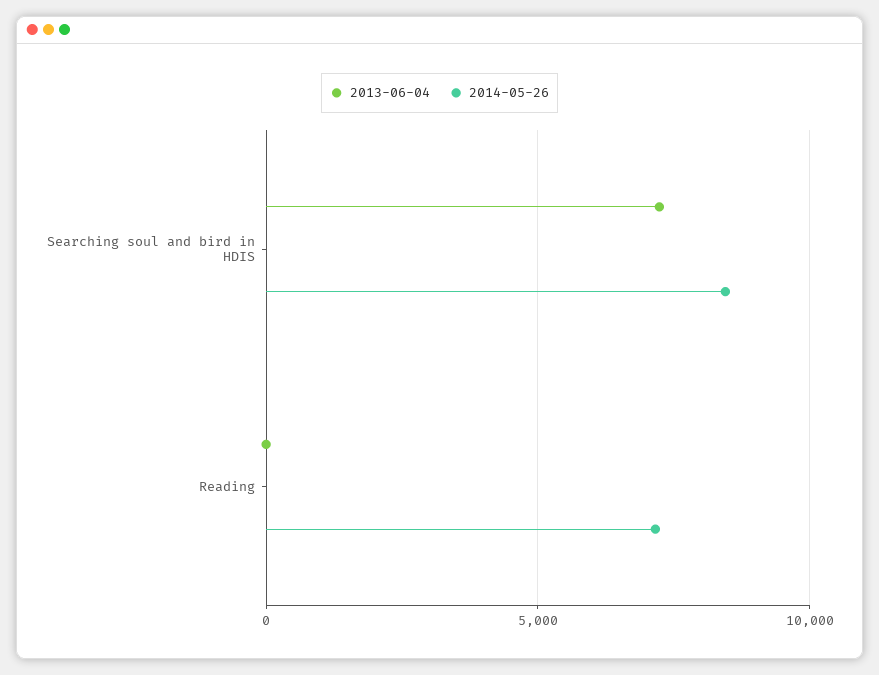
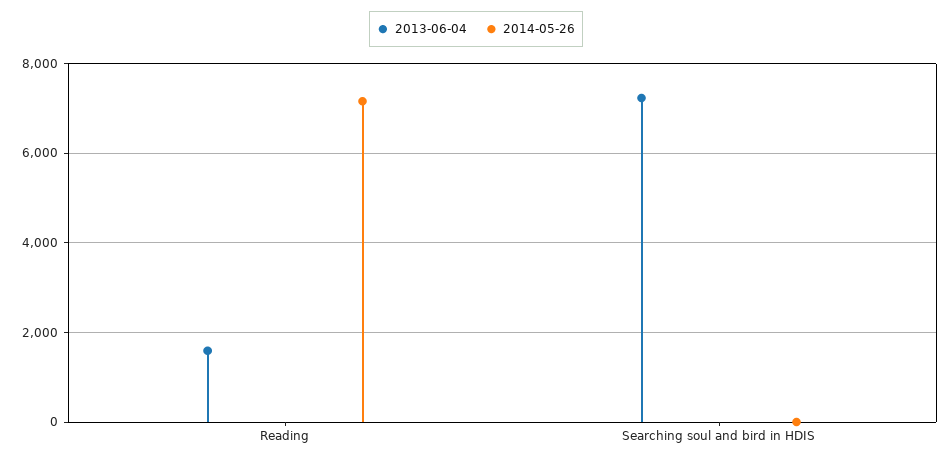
  {
    "2013-06-04": {
      "Searching soul and bird in HDIS": 7200,
-     "Reading": 0
+     "Reading": 1600
    },
    "2014-05-26": {
-     "Searching soul and bird in HDIS": 8500,
+     "Searching soul and bird in HDIS": 0,
      "Reading": 7200
    }
  }

